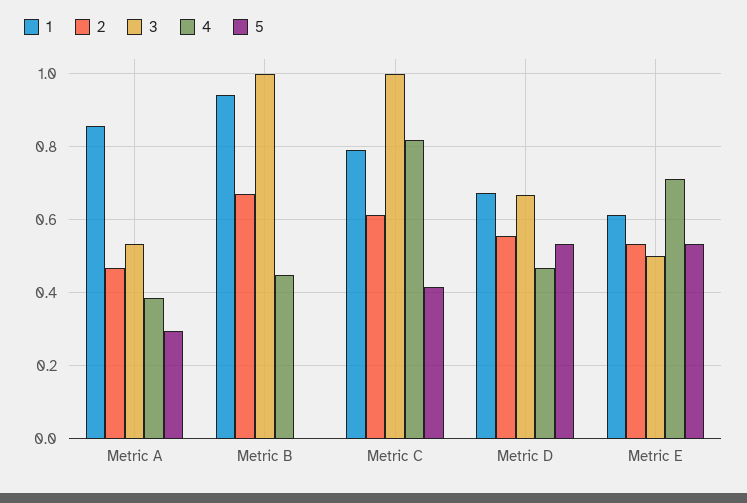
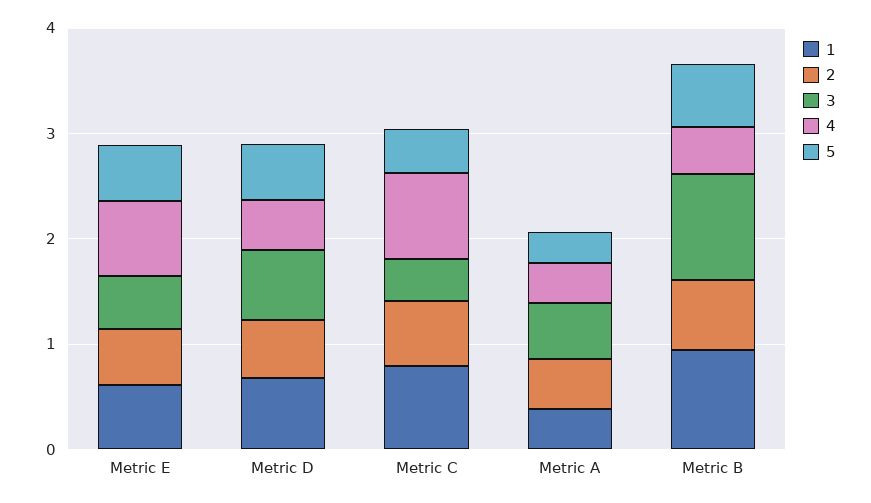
  {
    "1": {
-     "Metric A": 0.86,
+     "Metric A": 0.4,
      "Metric B": 0.94,
      "Metric C": 0.8,
      "Metric D": 0.68,
      "Metric E": 0.62
    },
    "2": {
      "Metric A": 0.46,
      "Metric B": 0.68,
      "Metric C": 0.62,
      "Metric D": 0.56,
      "Metric E": 0.54
    },
    "3": {
      "Metric A": 0.54,
      "Metric B": 1,
-     "Metric C": 1,
+     "Metric C": 0.4,
      "Metric D": 0.66,
      "Metric E": 0.5
    },
    "4": {
      "Metric A": 0.38,
      "Metric B": 0.46,
      "Metric C": 0.82,
      "Metric D": 0.46,
      "Metric E": 0.72
    },
    "5": {
      "Metric A": 0.3,
-     "Metric B": 0,
+     "Metric B": 0.6,
      "Metric C": 0.42,
      "Metric D": 0.54,
      "Metric E": 0.54
    }
  }

